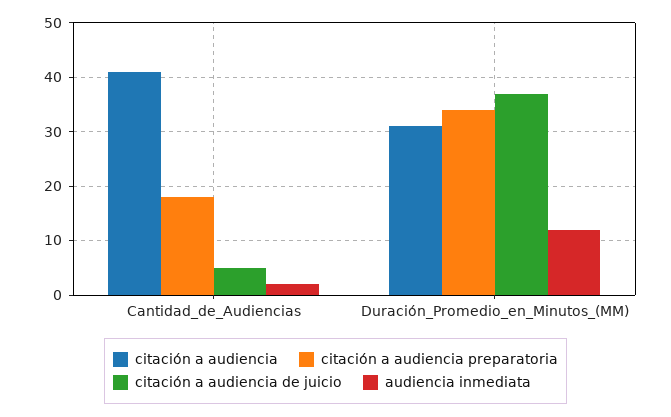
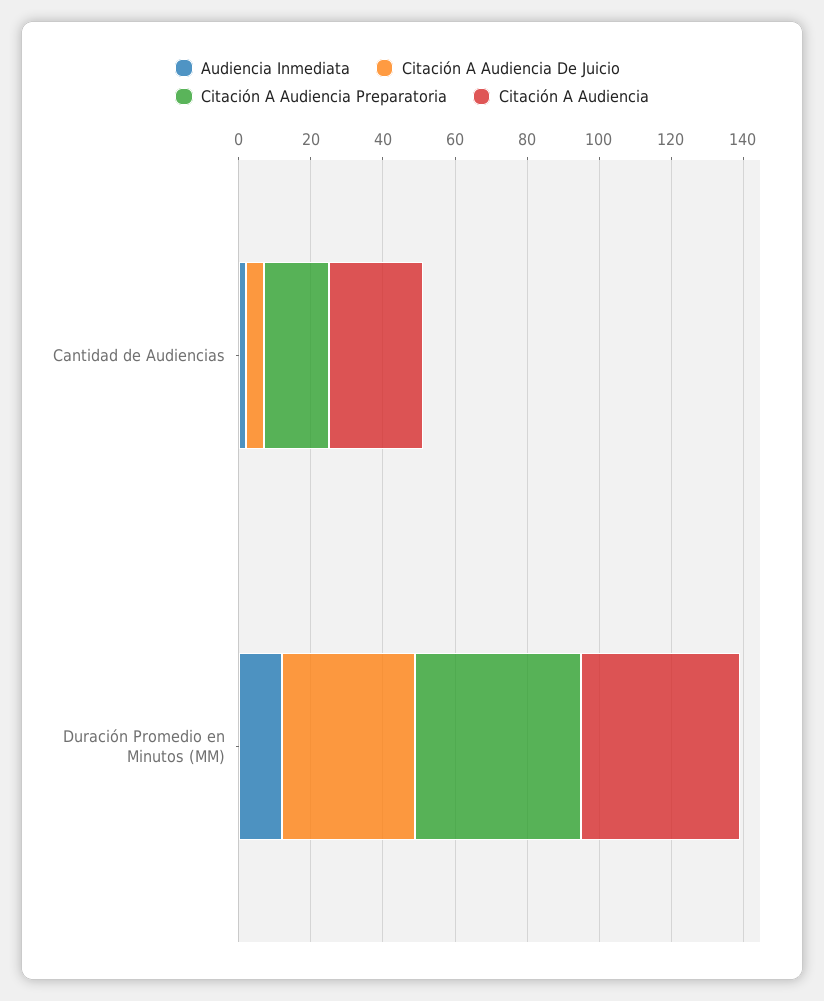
  {
    "citación a audiencia": {
-     "Cantidad_de_Audiencias": 40,
+     "Cantidad_de_Audiencias": 25,
-     "Duración_Promedio_en_Minutos_(MM)": 30
+     "Duración_Promedio_en_Minutos_(MM)": 45
    },
    "citación a audiencia preparatoria": {
      "Cantidad_de_Audiencias": 20,
-     "Duración_Promedio_en_Minutos_(MM)": 35
+     "Duración_Promedio_en_Minutos_(MM)": 45
    },
    "citación a audiencia de juicio": {
      "Cantidad_de_Audiencias": 5,
      "Duración_Promedio_en_Minutos_(MM)": 35
    },
    "audiencia inmediata": {
      "Cantidad_de_Audiencias": 0,
      "Duración_Promedio_en_Minutos_(MM)": 10
    }
  }

